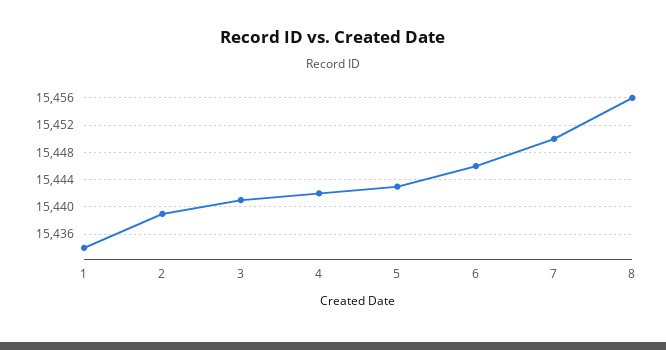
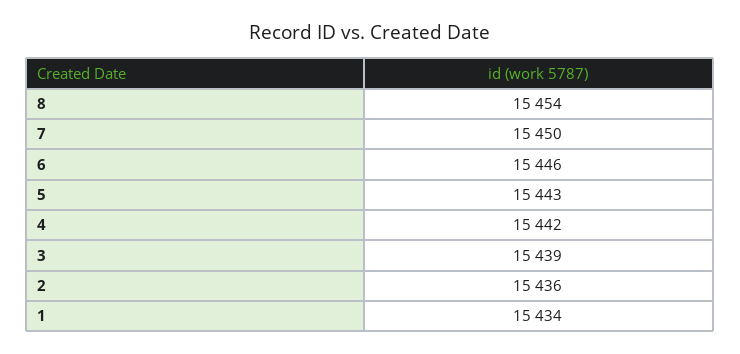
  {
    "1": 15434,
-   "2": 15439,
+   "2": 15436,
-   "3": 15441,
+   "3": 15439,
    "4": 15442,
    "5": 15443,
    "6": 15446,
    "7": 15450,
-   "8": 15456
+   "8": 15454
  }

